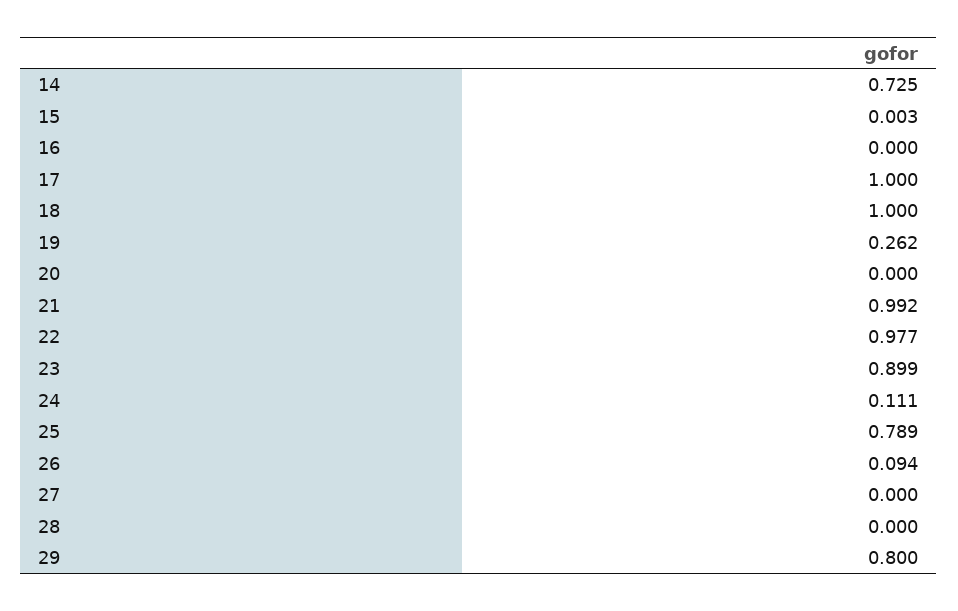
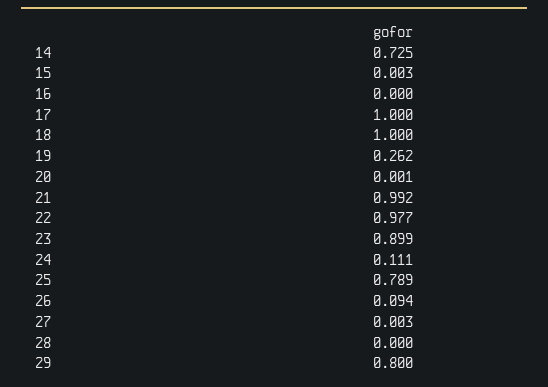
  {
    "14": 0.725,
    "15": 0.003,
    "16": 0,
    "17": 1,
    "18": 1,
    "19": 0.262,
-   "20": 0,
+   "20": 0.001,
    "21": 0.992,
    "22": 0.977,
    "23": 0.899,
    "24": 0.111,
    "25": 0.789,
    "26": 0.094,
-   "27": 0,
+   "27": 0.003,
    "28": 0,
    "29": 0.8
  }

